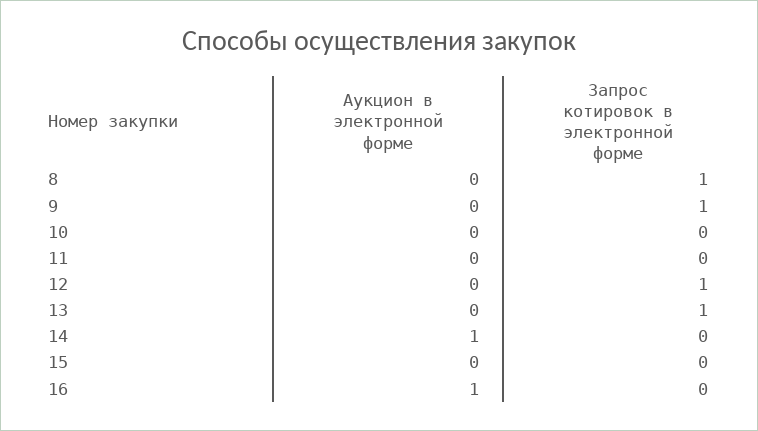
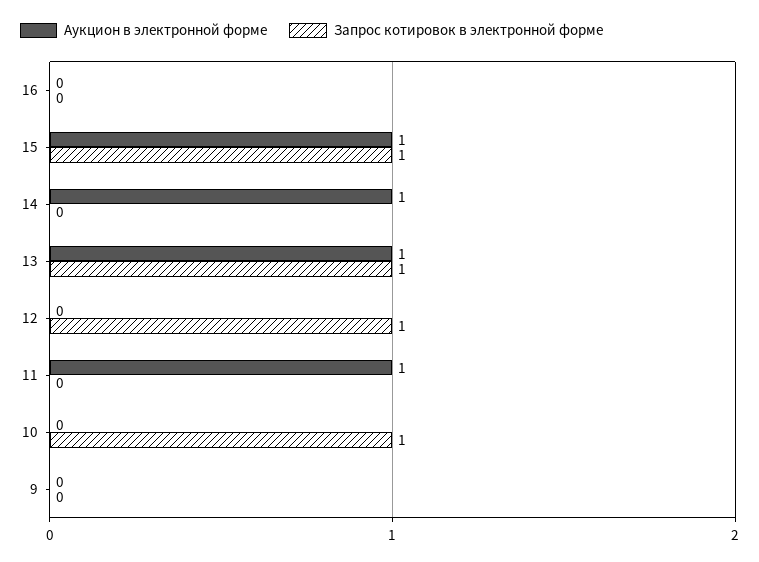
  {
    "Аукцион в электронной форме": {
-     "8": 0,
      "9": 0,
      "10": 0,
-     "11": 0,
+     "11": 1,
      "12": 0,
-     "13": 0,
+     "13": 1,
      "14": 1,
-     "15": 0,
+     "15": 1,
-     "16": 1
+     "16": 0
    },
    "Запрос котировок в электронной форме": {
-     "8": 1,
-     "9": 1,
+     "9": 0,
-     "10": 0,
+     "10": 1,
      "11": 0,
      "12": 1,
      "13": 1,
      "14": 0,
-     "15": 0,
+     "15": 1,
      "16": 0
    }
  }

